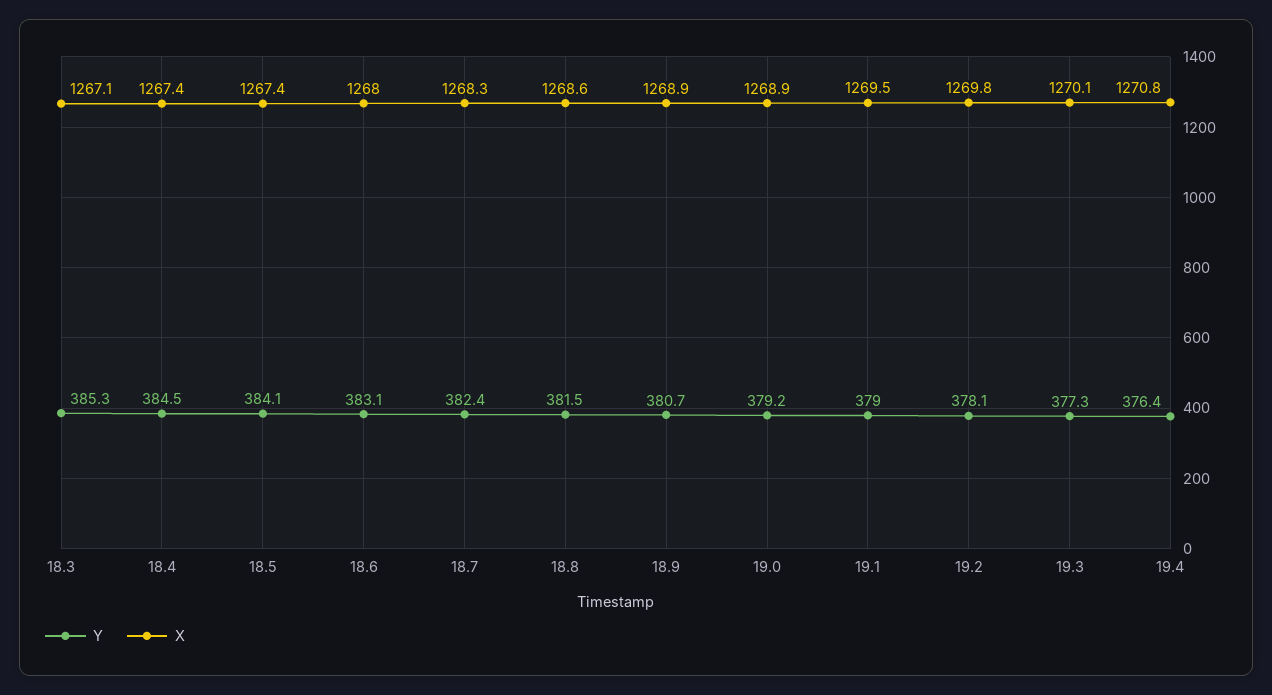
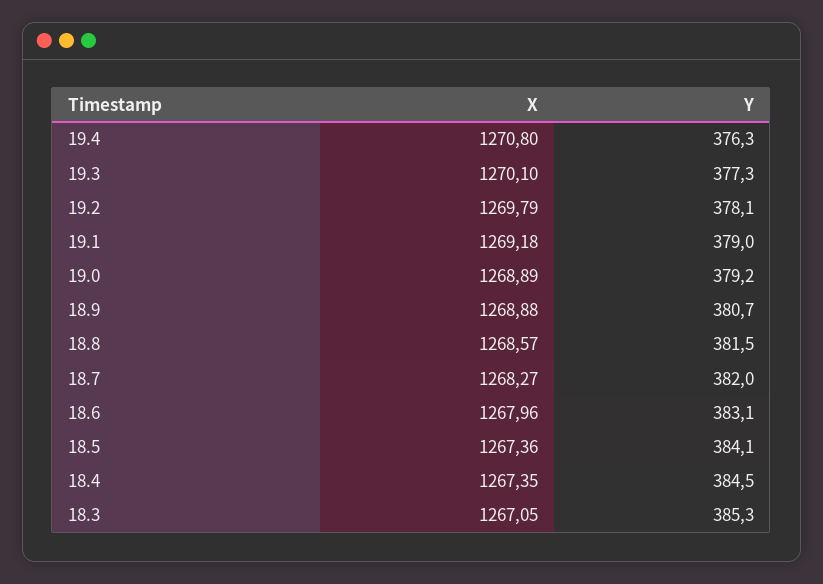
  {
    "Y": {
      "18.3": 385.3,
      "18.4": 384.5,
      "18.5": 384.1,
      "18.6": 383.1,
-     "18.7": 382.4,
+     "18.7": 382,
      "18.8": 381.5,
      "18.9": 380.7,
      "19.0": 379.2,
      "19.1": 379,
      "19.2": 378.1,
      "19.3": 377.3,
-     "19.4": 376.4
+     "19.4": 376.3
    },
    "X": {
      "18.3": 1267.05,
      "18.4": 1267.35,
      "18.5": 1267.36,
      "18.6": 1267.96,
      "18.7": 1268.27,
      "18.8": 1268.57,
      "18.9": 1268.88,
      "19.0": 1268.89,
-     "19.1": 1269.5,
+     "19.1": 1269.18,
      "19.2": 1269.79,
      "19.3": 1270.1,
      "19.4": 1270.8
    }
  }

